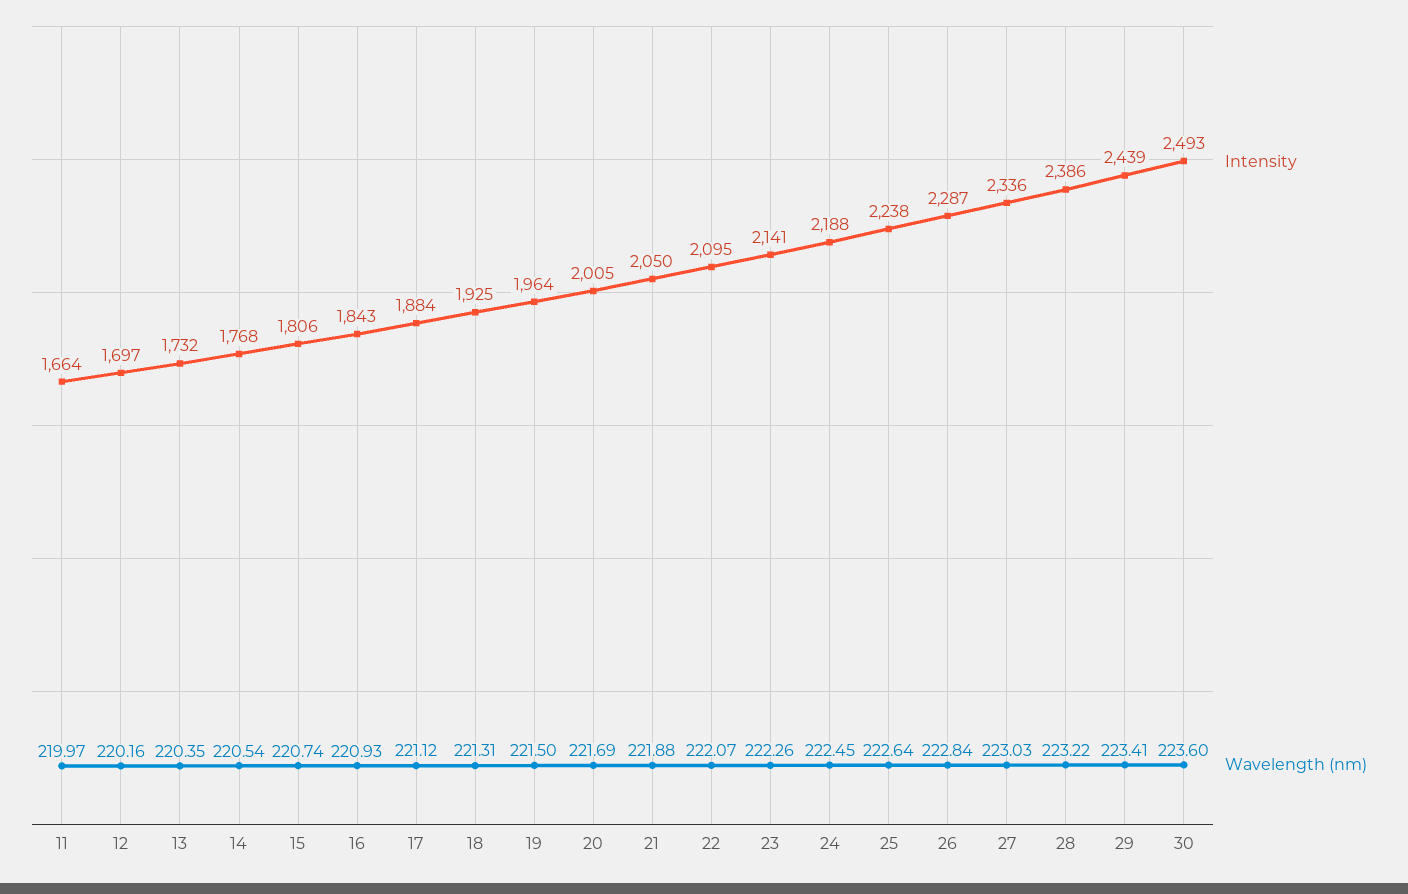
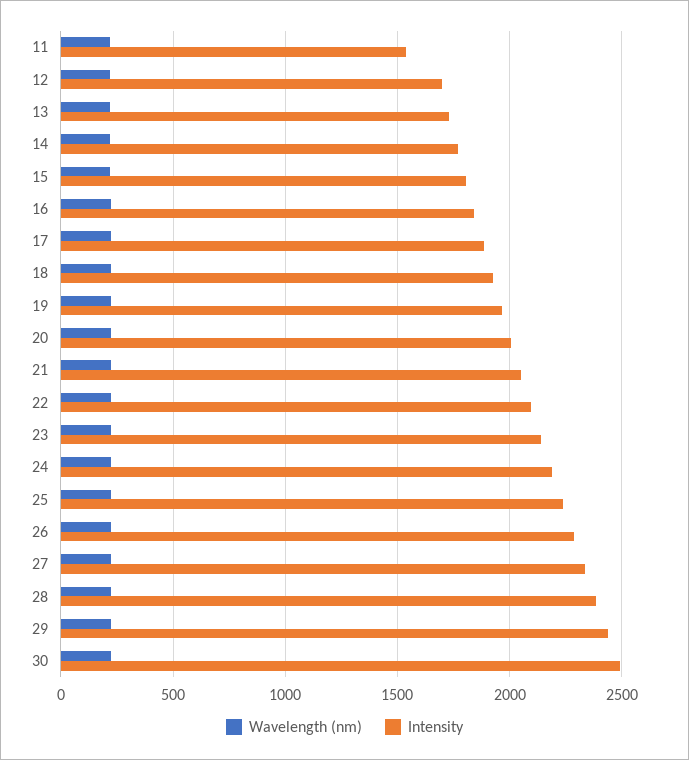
  {
    "Intensity": {
-     "11": 1664,
+     "11": 1550,
      "12": 1697,
      "13": 1732,
      "14": 1768,
      "15": 1806,
      "16": 1843,
      "17": 1884,
      "18": 1925,
      "19": 1964,
      "20": 2005,
      "21": 2050,
      "22": 2095,
      "23": 2141,
      "24": 2188,
      "25": 2238,
      "26": 2287,
      "27": 2336,
      "28": 2386,
      "29": 2439,
      "30": 2493
    },
    "Wavelength (nm)": {
      "11": 219.97,
      "12": 220.16,
      "13": 220.35,
      "14": 220.54,
      "15": 220.74,
      "16": 220.93,
      "17": 221.12,
      "18": 221.31,
      "19": 221.5,
      "20": 221.69,
      "21": 221.88,
      "22": 222.07,
      "23": 222.26,
      "24": 222.45,
      "25": 222.64,
      "26": 222.84,
      "27": 223.03,
      "28": 223.22,
      "29": 223.41,
      "30": 223.6
    }
  }

